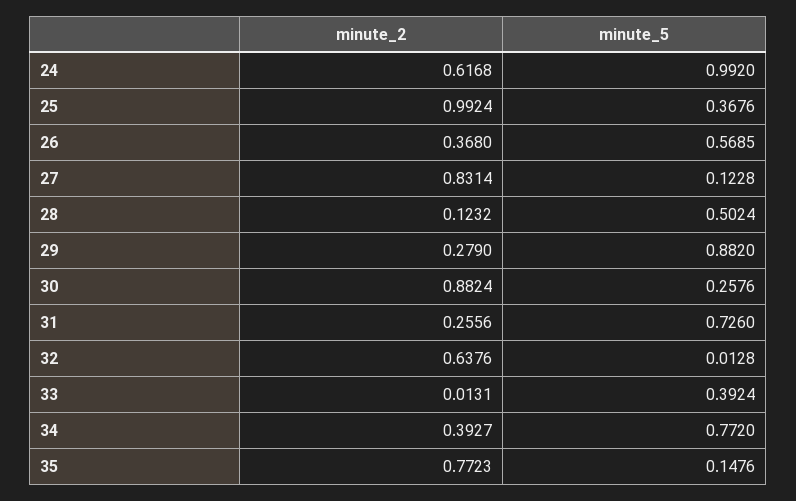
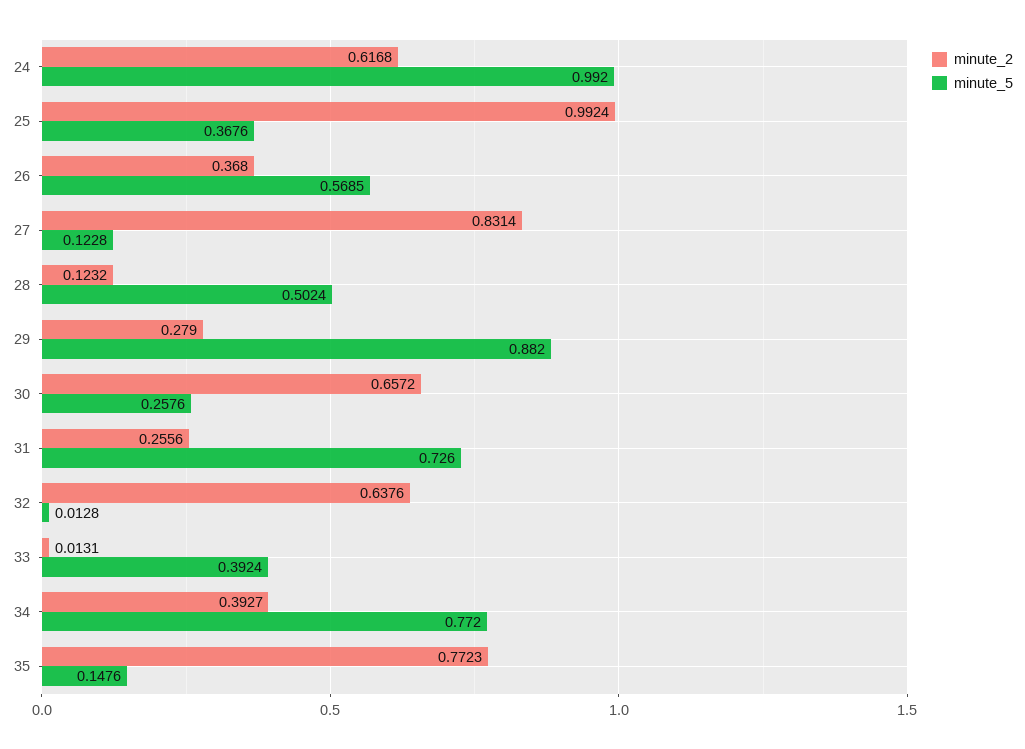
  {
    "minute_2": {
      "24": 0.6168,
      "25": 0.9924,
      "26": 0.368,
      "27": 0.8314,
      "28": 0.1232,
      "29": 0.279,
-     "30": 0.8824,
+     "30": 0.6572,
      "31": 0.2556,
      "32": 0.6376,
      "33": 0.0131,
      "34": 0.3927,
      "35": 0.7723
    },
    "minute_5": {
      "24": 0.992,
      "25": 0.3676,
      "26": 0.5685,
      "27": 0.1228,
      "28": 0.5024,
      "29": 0.882,
      "30": 0.2576,
      "31": 0.726,
      "32": 0.0128,
      "33": 0.3924,
      "34": 0.772,
      "35": 0.1476
    }
  }

